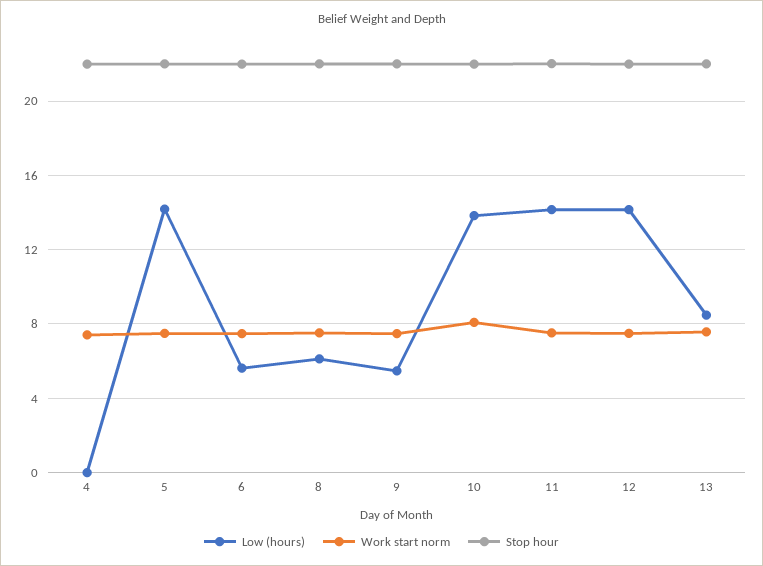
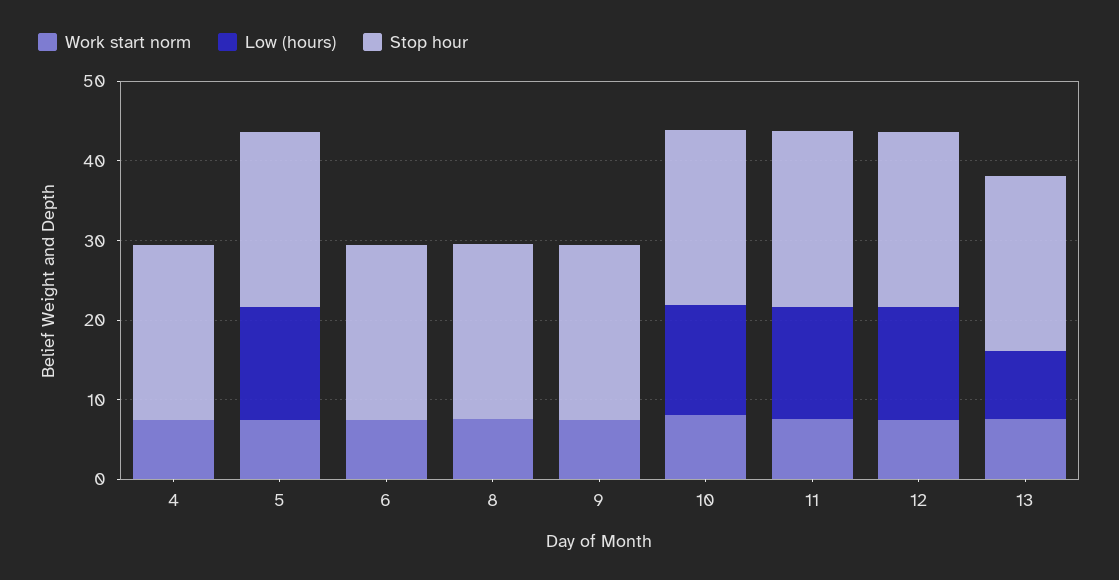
  {
    "Low (hours)": {
      "4": 0,
      "5": 14,
-     "6": 5.5,
+     "6": 0,
-     "8": 6,
+     "8": 0,
-     "9": 5.5,
+     "9": 0,
      "10": 14,
      "11": 14,
      "12": 14,
      "13": 8.5
    },
    "Work start norm": {
      "4": 7.5,
      "5": 7.5,
      "6": 7.5,
      "8": 7.5,
      "9": 7.5,
      "10": 8,
      "11": 7.5,
      "12": 7.5,
      "13": 7.5
    },
    "Stop hour": {
      "4": 22,
      "5": 22,
      "6": 22,
      "8": 22,
      "9": 22,
      "10": 22,
      "11": 22,
      "12": 22,
      "13": 22
    }
  }

